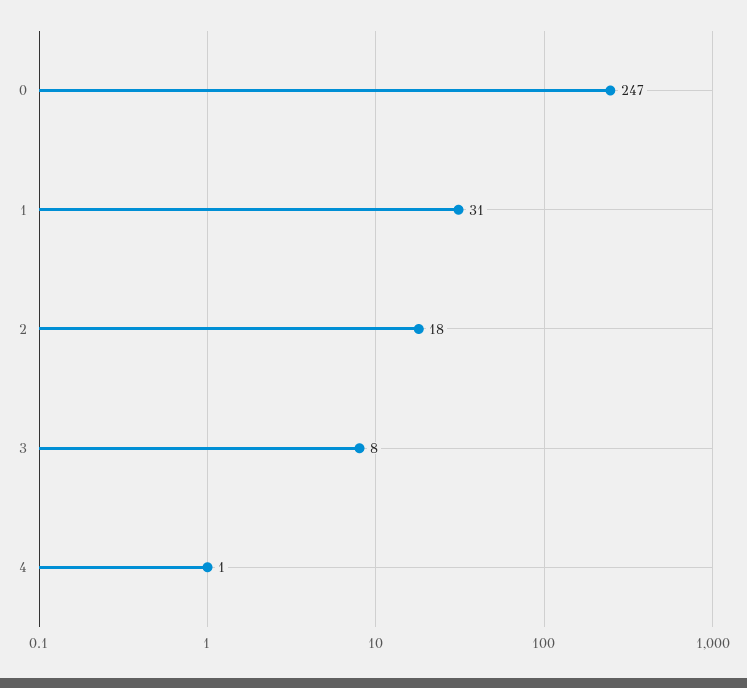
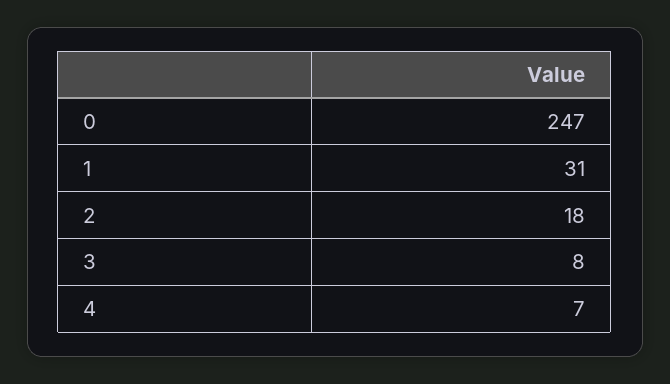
  {
    "0": 247,
    "1": 31,
    "2": 18,
    "3": 8,
-   "4": 1
+   "4": 7
  }

